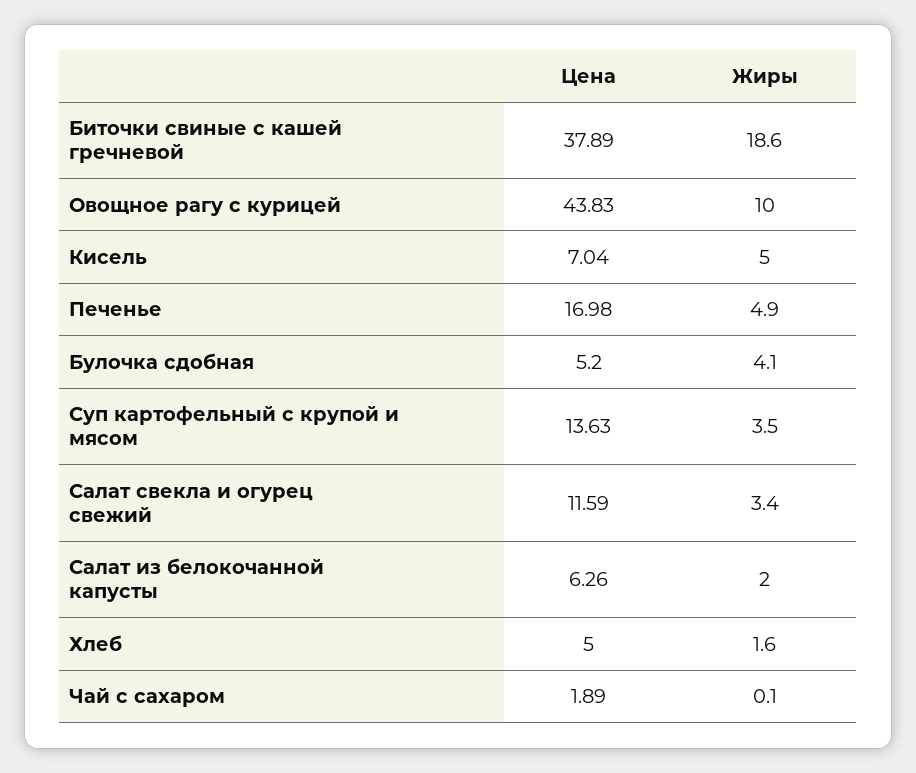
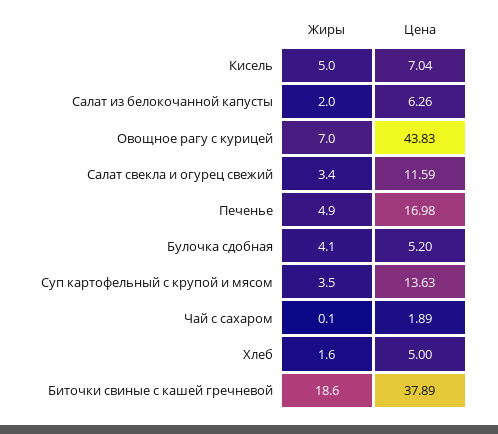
  {
    "Цена": {
      "Биточки свиные с кашей гречневой": 37.89,
      "Овощное рагу с курицей": 43.83,
      "Кисель": 7.04,
      "Печенье": 16.98,
      "Булочка сдобная": 5.2,
      "Суп картофельный с крупой и мясом": 13.63,
      "Салат свекла и огурец свежий": 11.59,
      "Салат из белокочанной капусты": 6.26,
      "Хлеб": 5,
      "Чай с сахаром": 1.89
    },
    "Жиры": {
      "Биточки свиные с кашей гречневой": 18.6,
-     "Овощное рагу с курицей": 10,
+     "Овощное рагу с курицей": 7,
      "Кисель": 5,
      "Печенье": 4.9,
      "Булочка сдобная": 4.1,
      "Суп картофельный с крупой и мясом": 3.5,
      "Салат свекла и огурец свежий": 3.4,
      "Салат из белокочанной капусты": 2,
      "Хлеб": 1.6,
      "Чай с сахаром": 0.1
    }
  }

